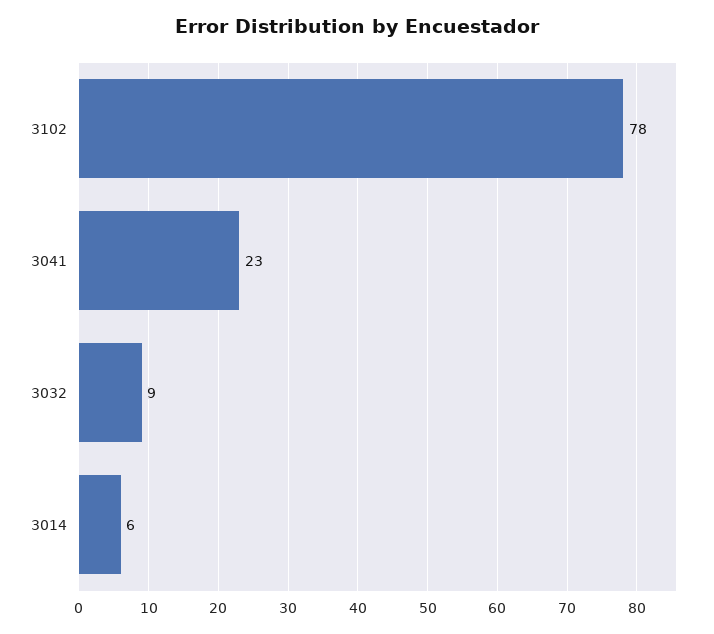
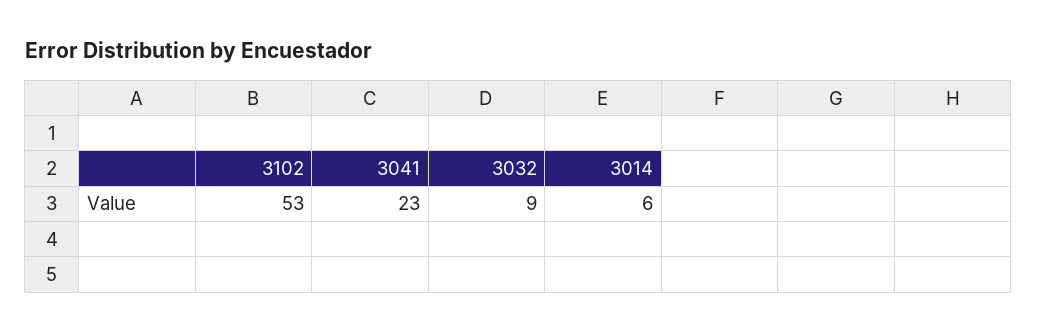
  {
-   "3102": 78,
+   "3102": 53,
    "3041": 23,
    "3032": 9,
    "3014": 6
  }

